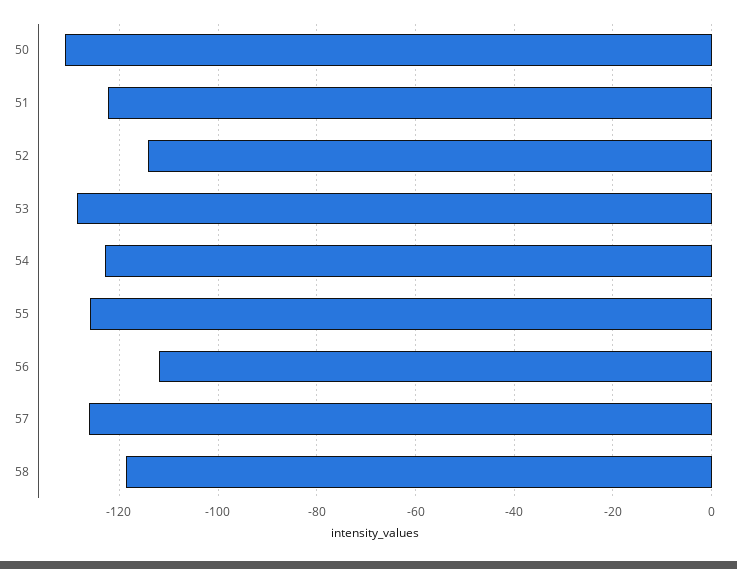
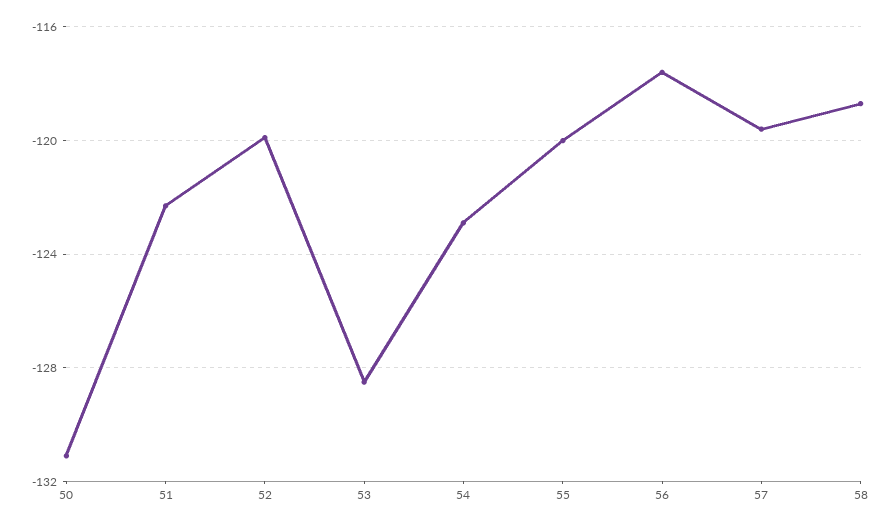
  {
    "50": -131,
    "51": -122.5,
-   "52": -114,
+   "52": -120,
    "53": -128.5,
    "54": -123,
-   "55": -126,
+   "55": -120,
-   "56": -112,
+   "56": -117.5,
-   "57": -126,
+   "57": -119.5,
    "58": -118.5
  }

